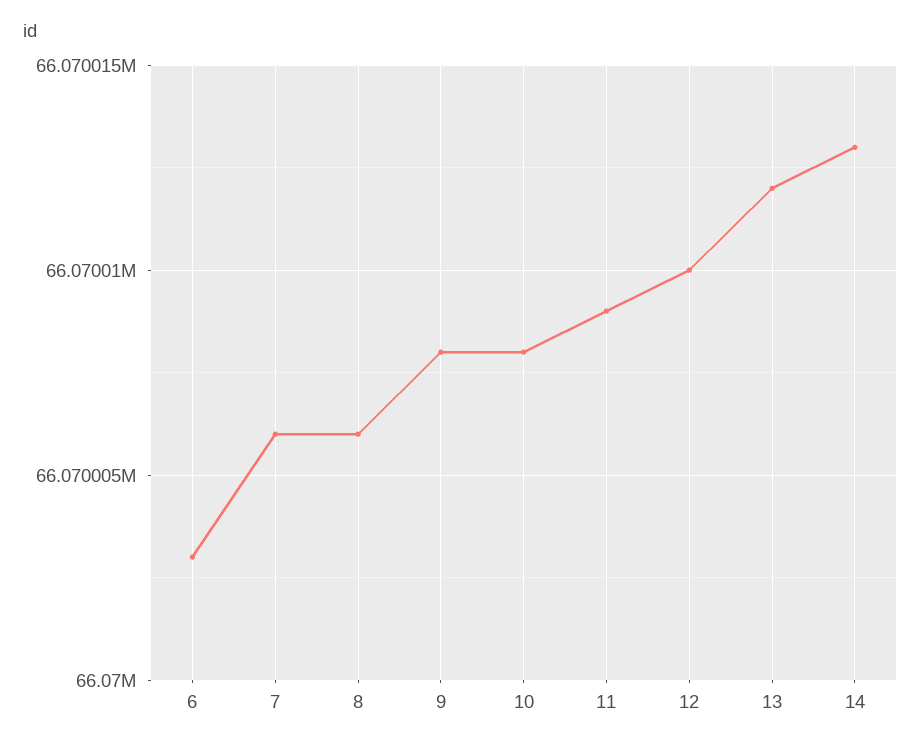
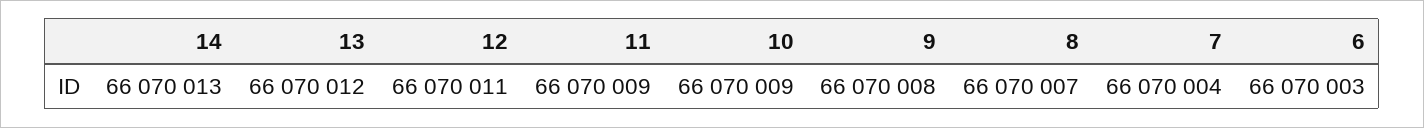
  {
    "6": 66070003,
-   "7": 66070006,
+   "7": 66070004,
-   "8": 66070006,
+   "8": 66070007,
    "9": 66070008,
-   "10": 66070008,
+   "10": 66070009,
    "11": 66070009,
-   "12": 66070010,
+   "12": 66070011,
    "13": 66070012,
    "14": 66070013
  }

